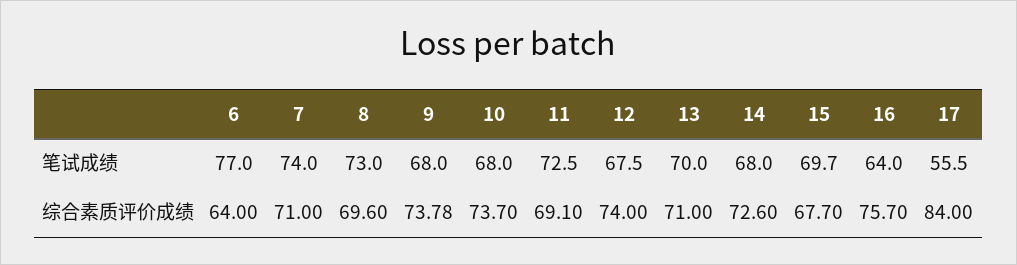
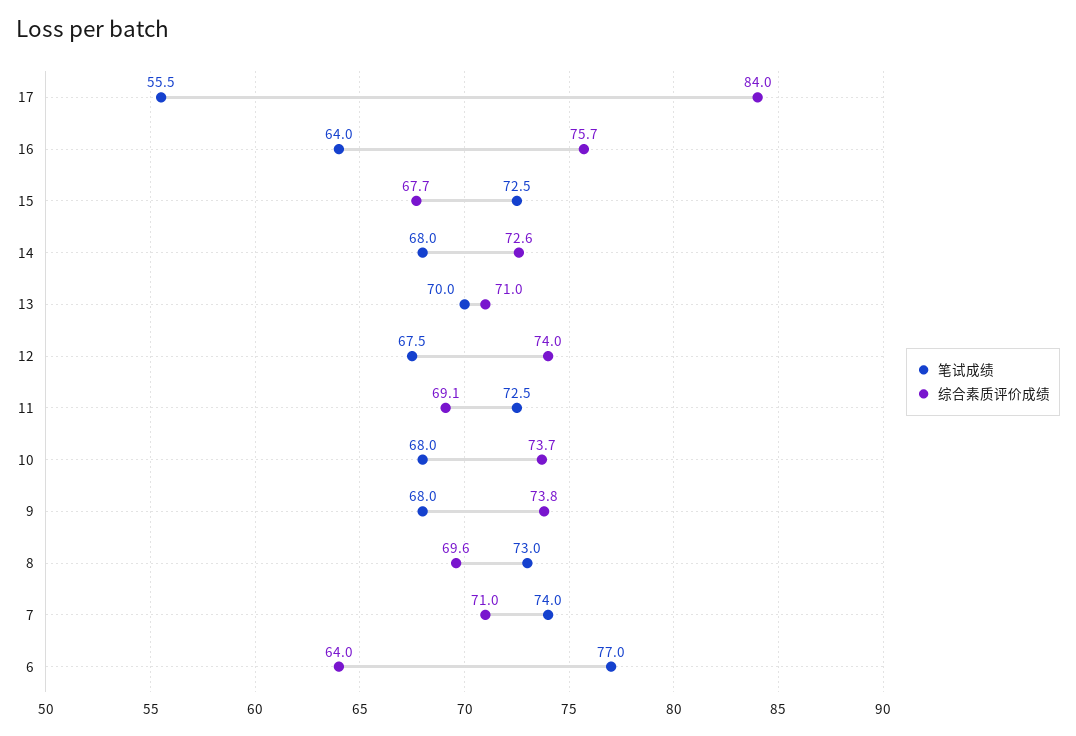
  {
    "笔试成绩": {
      "6": 77,
      "7": 74,
      "8": 73,
      "9": 68,
      "10": 68,
      "11": 72.5,
      "12": 67.5,
      "13": 70,
      "14": 68,
-     "15": 69.7,
+     "15": 72.5,
      "16": 64,
      "17": 55.5
    },
    "综合素质评价成绩": {
      "6": 64,
      "7": 71,
      "8": 69.6,
      "9": 73.78,
      "10": 73.7,
      "11": 69.1,
      "12": 74,
      "13": 71,
      "14": 72.6,
      "15": 67.7,
      "16": 75.7,
      "17": 84
    }
  }

